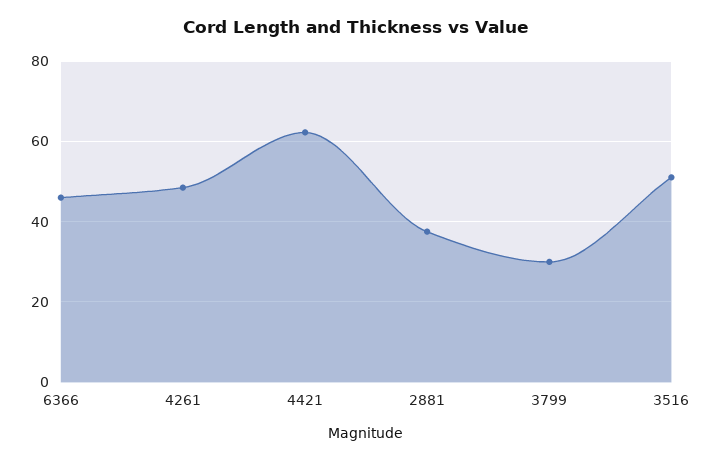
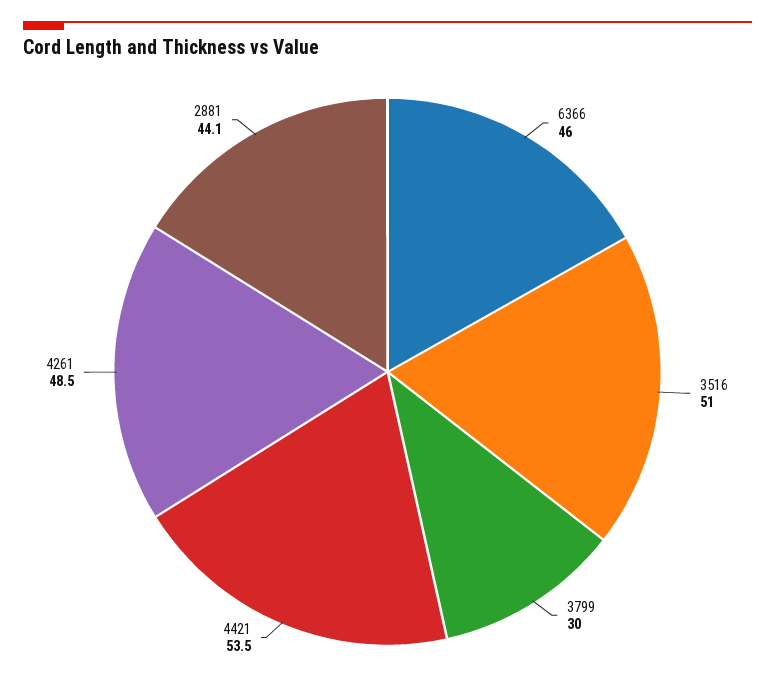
  {
    "6366": 46,
    "4261": 48.5,
-   "4421": 62,
+   "4421": 53.5,
-   "2881": 38,
+   "2881": 44.1,
    "3799": 30,
    "3516": 51
  }

